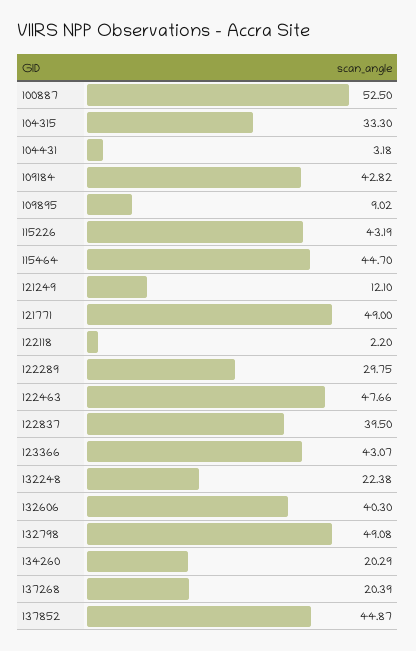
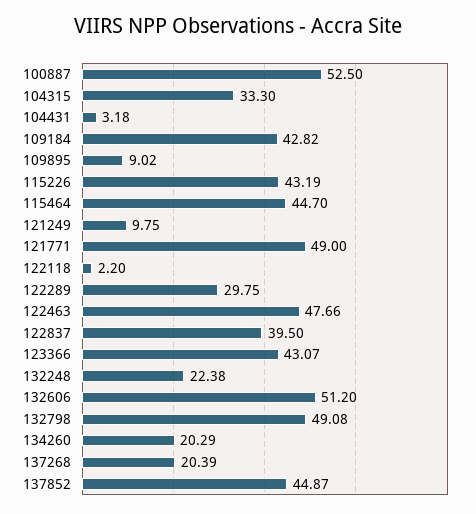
  {
    "100887": 52.5,
    "104315": 33.3,
    "104431": 3.18,
    "109184": 42.82,
    "109895": 9.02,
    "115226": 43.19,
    "115464": 44.7,
-   "121249": 12.1,
+   "121249": 9.75,
    "121771": 49,
    "122118": 2.2,
    "122289": 29.75,
    "122463": 47.66,
    "122837": 39.5,
    "123366": 43.07,
    "132248": 22.38,
-   "132606": 40.3,
+   "132606": 51.2,
    "132798": 49.08,
    "134260": 20.29,
    "137268": 20.39,
    "137852": 44.87
  }

